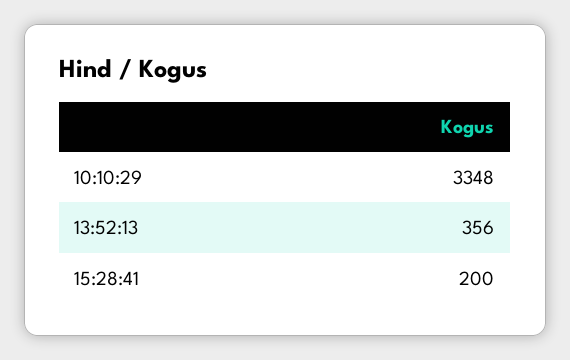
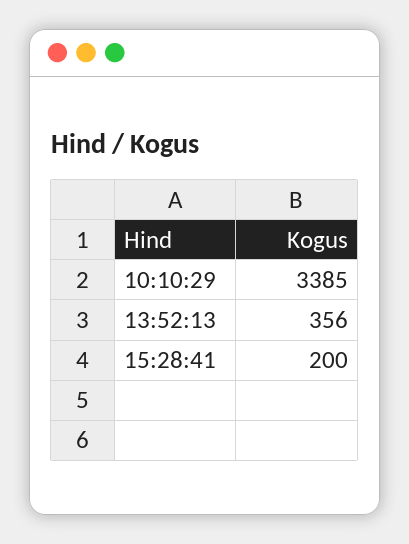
  {
-   "10:10:29": 3348,
+   "10:10:29": 3385,
    "13:52:13": 356,
    "15:28:41": 200
  }

